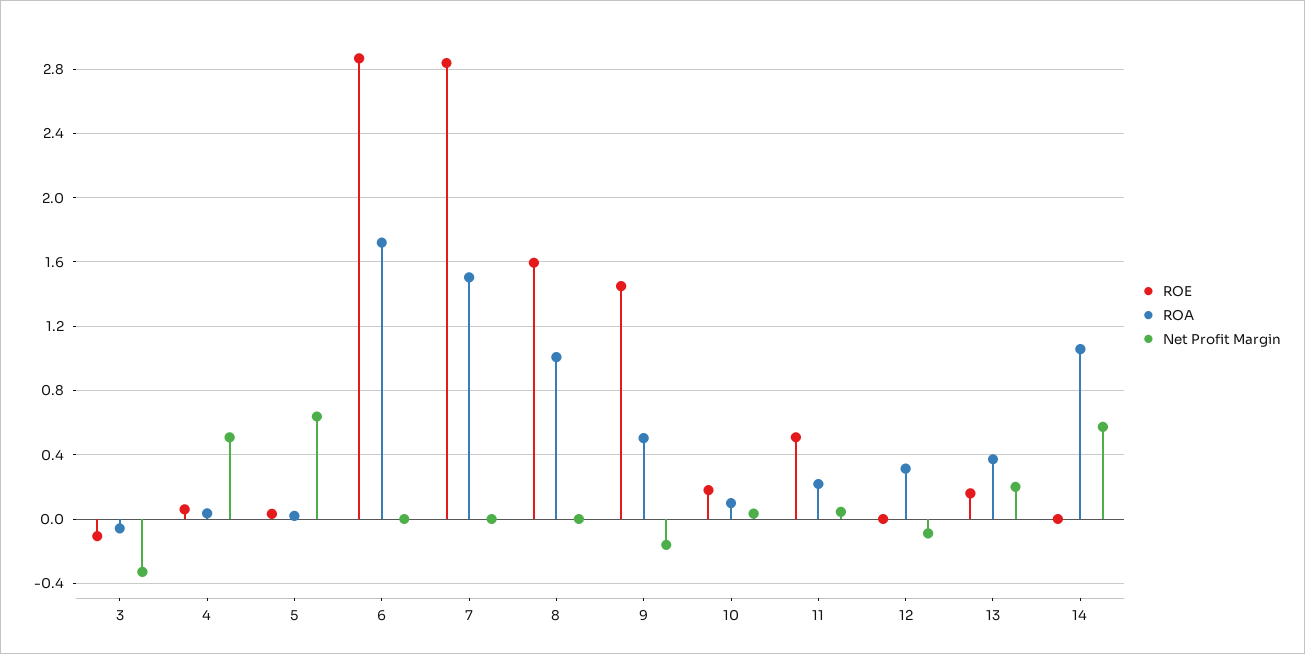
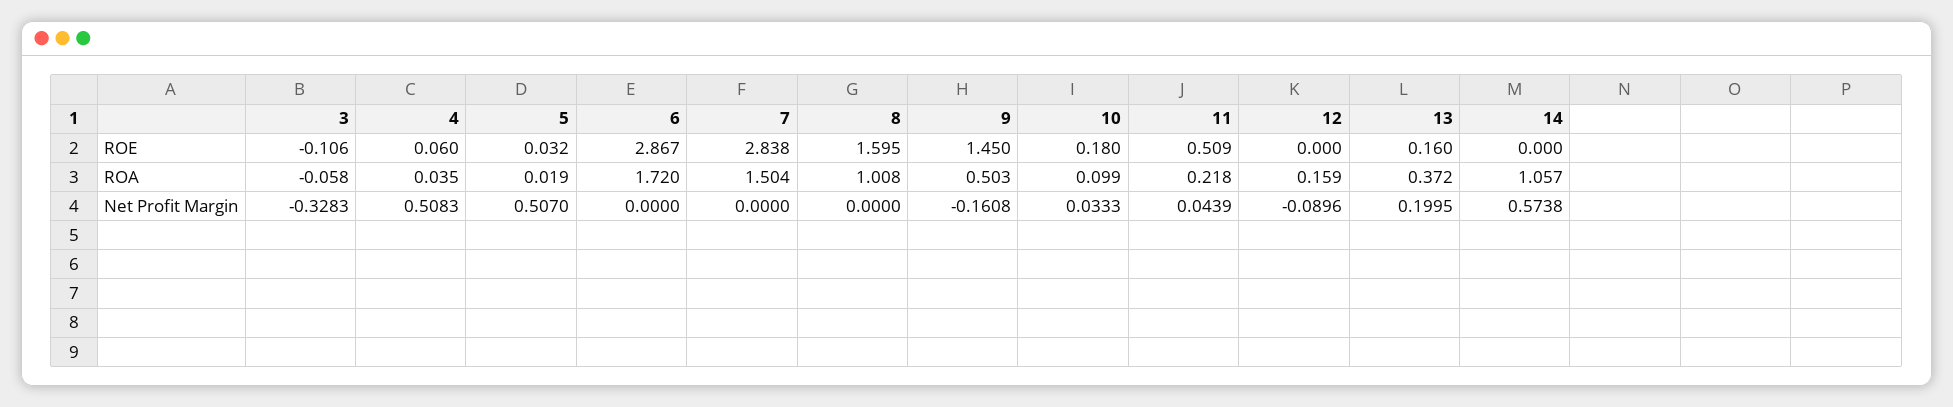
  {
    "ROE": {
      "3": -0.106,
      "4": 0.06,
      "5": 0.032,
      "6": 2.867,
      "7": 2.838,
      "8": 1.595,
      "9": 1.45,
      "10": 0.18,
      "11": 0.509,
      "12": 0,
      "13": 0.16,
      "14": 0
    },
    "ROA": {
      "3": -0.058,
      "4": 0.035,
      "5": 0.019,
      "6": 1.72,
      "7": 1.504,
      "8": 1.008,
      "9": 0.503,
      "10": 0.099,
      "11": 0.218,
-     "12": 0.3,
+     "12": 0.159,
      "13": 0.372,
      "14": 1.057
    },
    "Net Profit Margin": {
      "3": -0.3283,
      "4": 0.5083,
-     "5": 0.65,
+     "5": 0.507,
      "6": 0,
      "7": 0,
      "8": 0,
      "9": -0.1608,
      "10": 0.0333,
      "11": 0.0439,
      "12": -0.0896,
      "13": 0.1995,
      "14": 0.5738
    }
  }

